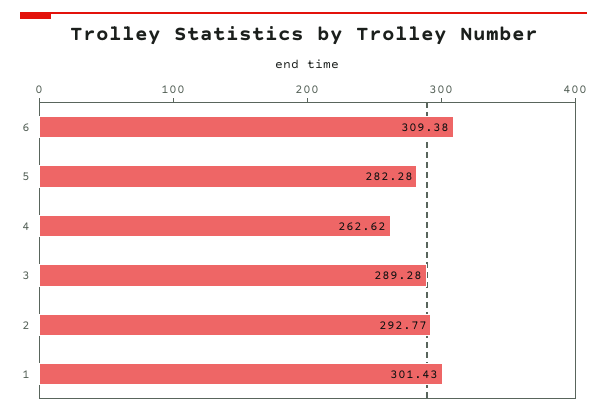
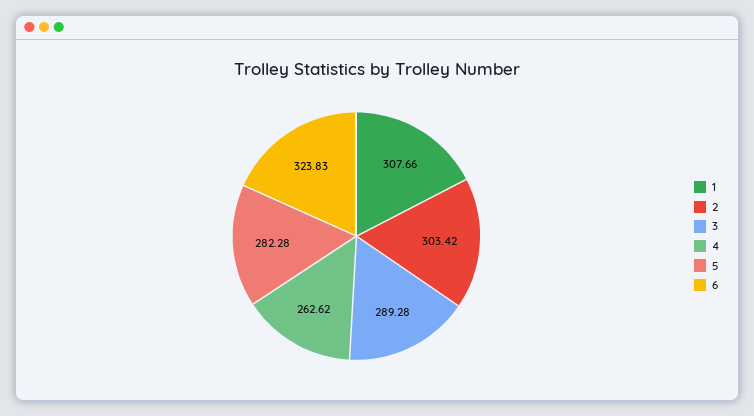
  {
-   "6": 309.38,
+   "6": 323.83,
    "5": 282.28,
    "4": 262.62,
    "3": 289.28,
-   "2": 292.77,
+   "2": 303.42,
-   "1": 301.43
+   "1": 307.66
  }

